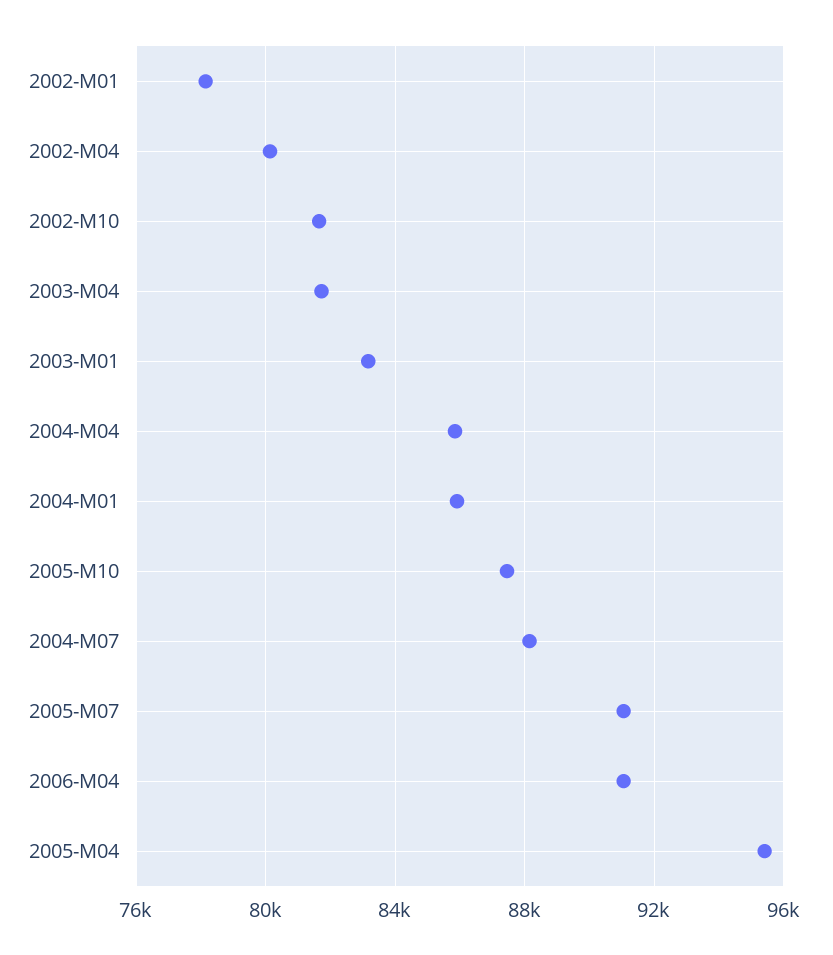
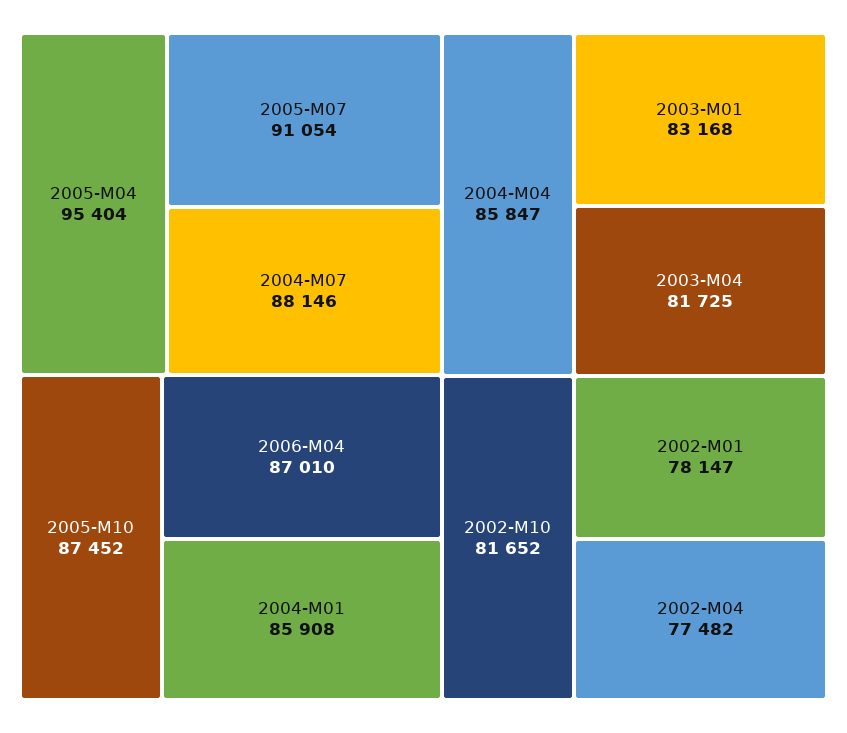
  {
    "2002-M01": 78147,
-   "2002-M04": 80000,
+   "2002-M04": 77482,
    "2002-M10": 81652,
    "2003-M04": 81725,
    "2003-M01": 83168,
    "2004-M04": 85847,
    "2004-M01": 85908,
    "2005-M10": 87452,
    "2004-M07": 88146,
    "2005-M07": 91054,
-   "2006-M04": 91000,
+   "2006-M04": 87010,
    "2005-M04": 95404
  }

